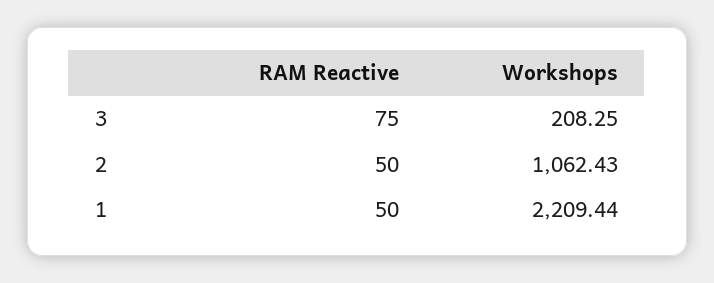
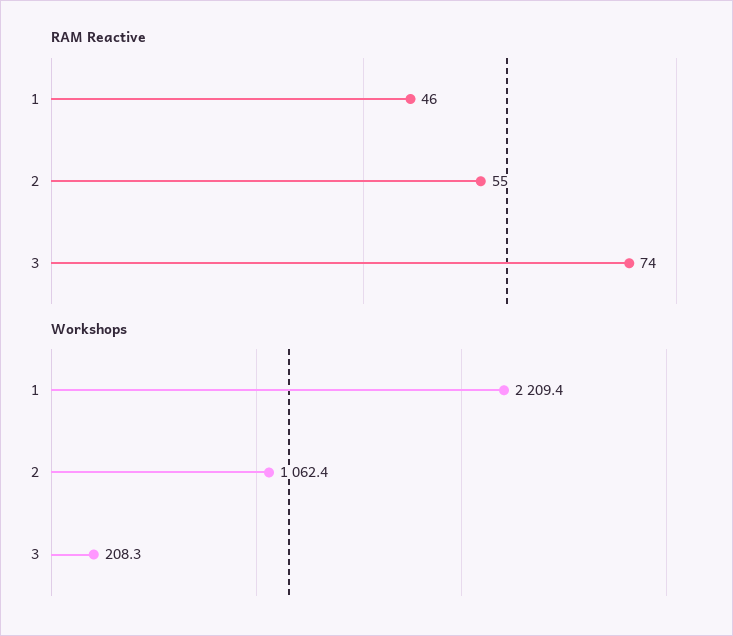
  {
    "RAM Reactive": {
-     "3": 75,
+     "3": 74,
-     "2": 50,
+     "2": 55,
-     "1": 50
+     "1": 46
    },
    "Workshops": {
      "3": 208.25,
      "2": 1062.43,
      "1": 2209.44
    }
  }

